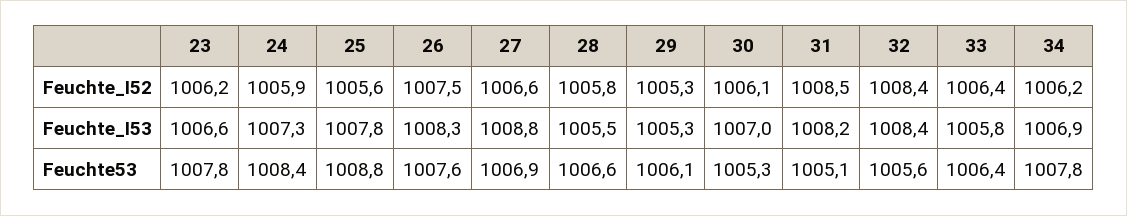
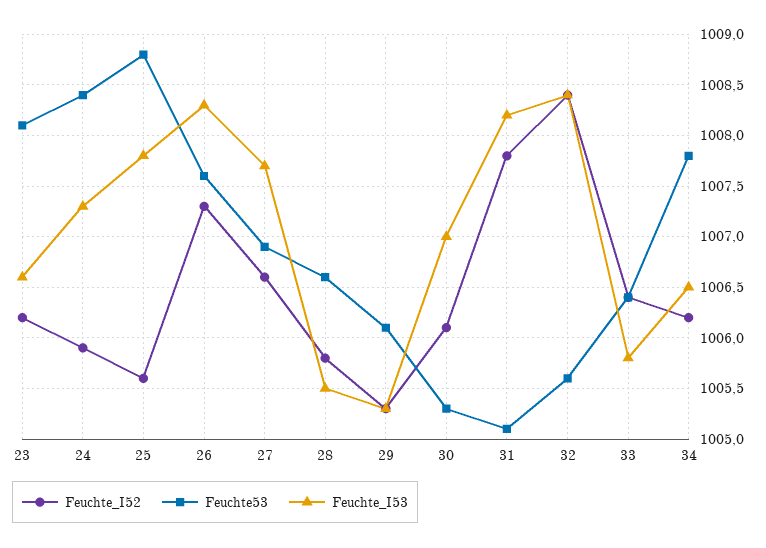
  {
    "Feuchte_I52": {
      "23": 1006.2,
      "24": 1005.9,
      "25": 1005.6,
-     "26": 1007.5,
+     "26": 1007.3,
      "27": 1006.6,
      "28": 1005.8,
      "29": 1005.3,
      "30": 1006.1,
-     "31": 1008.5,
+     "31": 1007.8,
      "32": 1008.4,
      "33": 1006.4,
      "34": 1006.2
    },
    "Feuchte_I53": {
      "23": 1006.6,
      "24": 1007.3,
      "25": 1007.8,
      "26": 1008.3,
-     "27": 1008.8,
+     "27": 1007.7,
      "28": 1005.5,
      "29": 1005.3,
      "30": 1007,
      "31": 1008.2,
      "32": 1008.4,
      "33": 1005.8,
-     "34": 1006.9
+     "34": 1006.5
    },
    "Feuchte53": {
-     "23": 1007.8,
+     "23": 1008.1,
      "24": 1008.4,
      "25": 1008.8,
      "26": 1007.6,
      "27": 1006.9,
      "28": 1006.6,
      "29": 1006.1,
      "30": 1005.3,
      "31": 1005.1,
      "32": 1005.6,
      "33": 1006.4,
      "34": 1007.8
    }
  }

